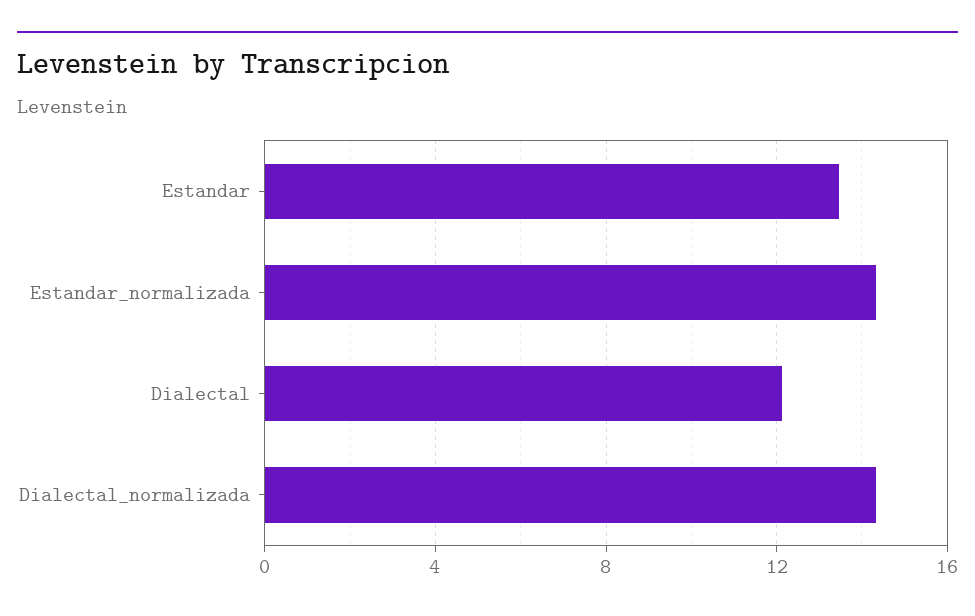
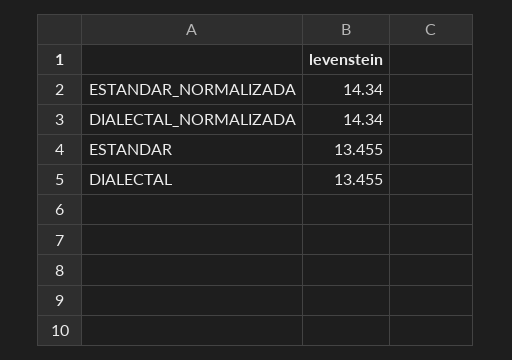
  {
    "Estandar": 13.455,
    "Estandar_normalizada": 14.34,
-   "Dialectal": 12,
+   "Dialectal": 13.455,
    "Dialectal_normalizada": 14.34
  }

